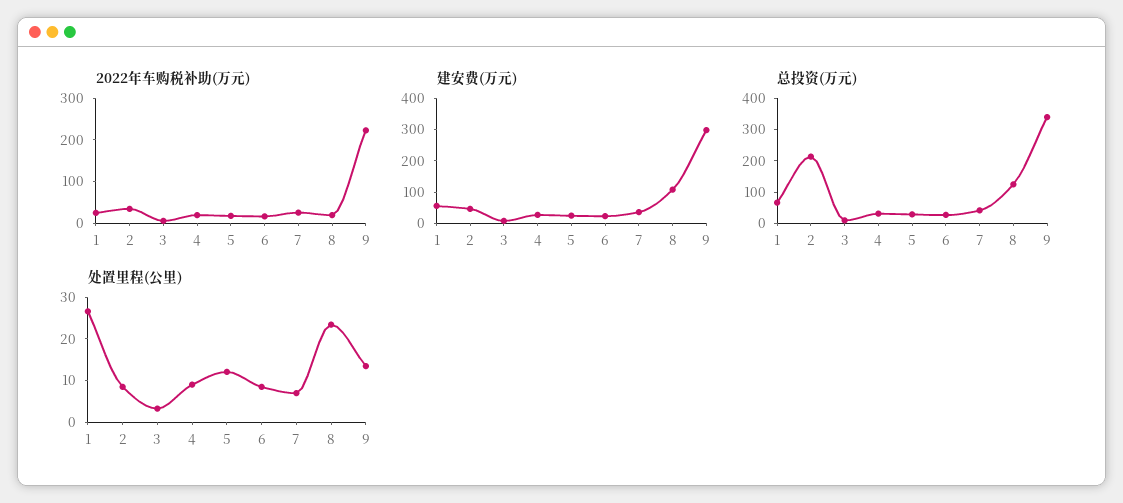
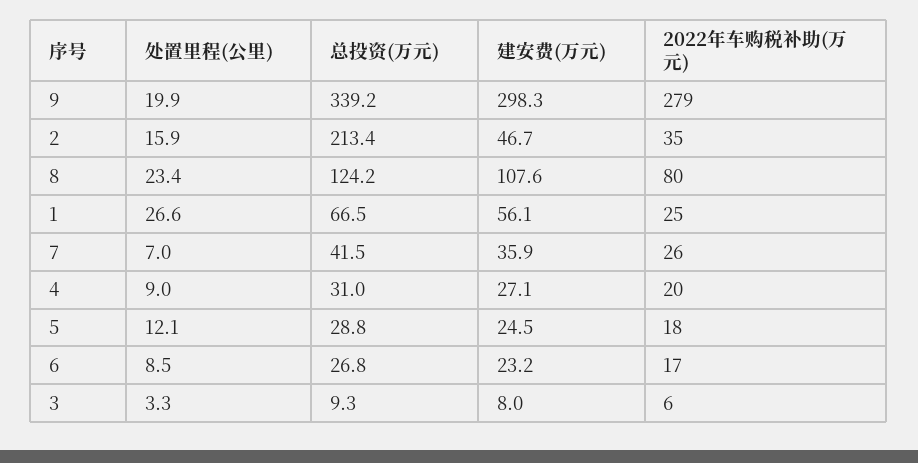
  {
    "2022年车购税补助(万元)": {
      "1": 25,
      "2": 35,
      "3": 6,
      "4": 20,
      "5": 18,
      "6": 17,
      "7": 26,
-     "8": 20,
+     "8": 80,
-     "9": 220
+     "9": 279
    },
    "建安费(万元)": {
      "1": 56.1,
      "2": 46.7,
      "3": 8,
      "4": 27.1,
      "5": 24.5,
      "6": 23.2,
      "7": 35.9,
      "8": 107.6,
      "9": 298.3
    },
    "总投资(万元)": {
      "1": 66.5,
      "2": 213.4,
      "3": 9.3,
      "4": 31,
      "5": 28.8,
      "6": 26.8,
      "7": 41.5,
      "8": 124.2,
      "9": 339.2
    },
    "处置里程(公里)": {
      "1": 26.6,
-     "2": 8,
+     "2": 15.9,
      "3": 3.3,
      "4": 9,
      "5": 12.1,
      "6": 8.5,
      "7": 7,
      "8": 23.4,
-     "9": 14
+     "9": 19.9
    }
  }

